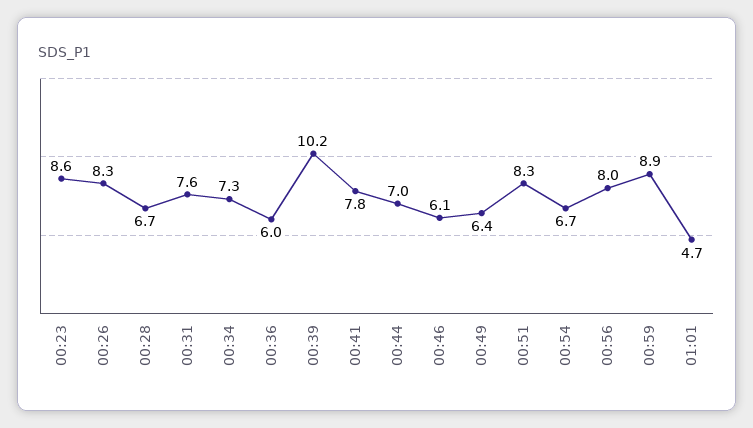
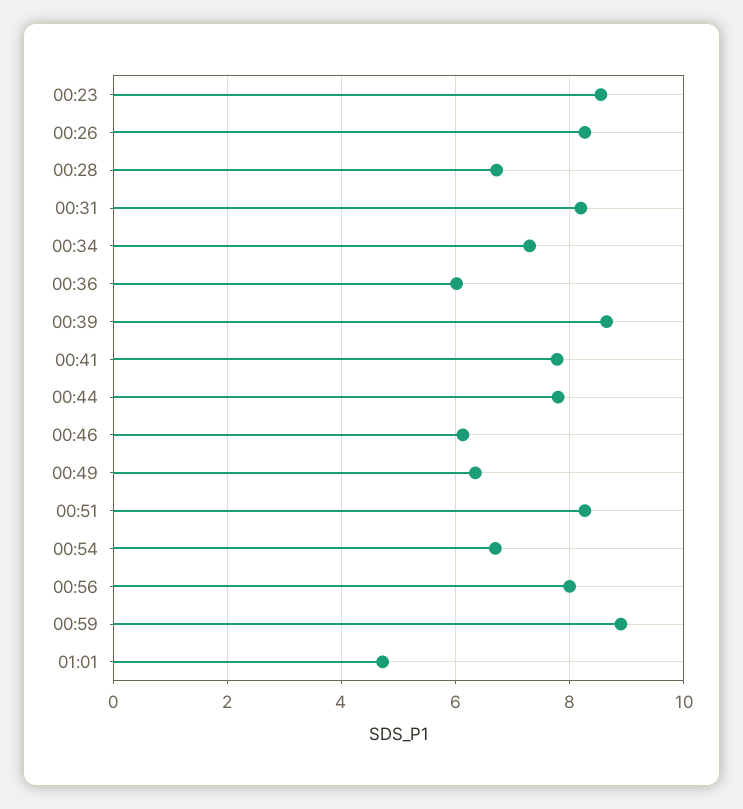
  {
    "00:23": 8.6,
    "00:26": 8.3,
    "00:28": 6.7,
-   "00:31": 7.6,
+   "00:31": 8.2,
    "00:34": 7.3,
    "00:36": 6,
-   "00:39": 10.2,
+   "00:39": 8.6,
    "00:41": 7.8,
-   "00:44": 7,
+   "00:44": 7.8,
    "00:46": 6.1,
    "00:49": 6.4,
    "00:51": 8.3,
    "00:54": 6.7,
    "00:56": 8,
    "00:59": 8.9,
    "01:01": 4.7
  }

